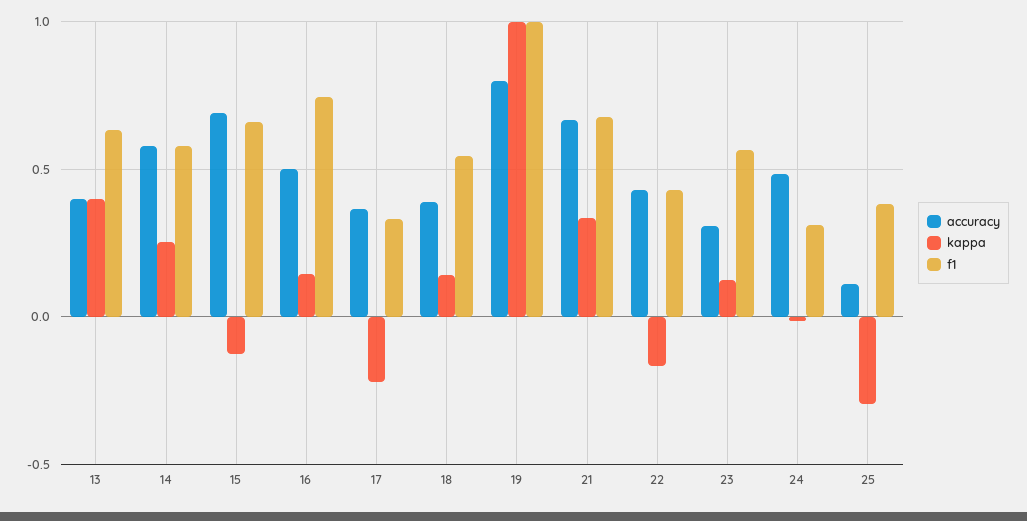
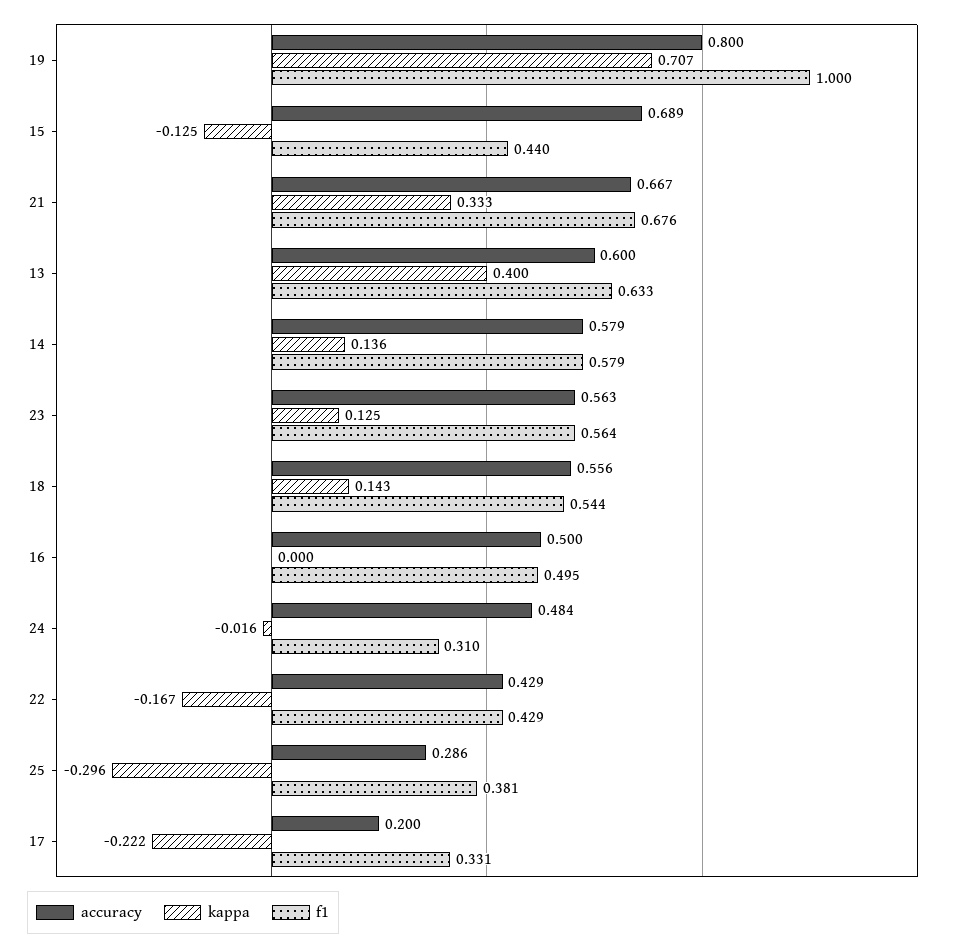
  {
    "accuracy": {
-     "13": 0.4,
+     "13": 0.6,
      "14": 0.579,
      "15": 0.689,
      "16": 0.5,
-     "17": 0.35,
+     "17": 0.2,
-     "18": 0.4,
+     "18": 0.556,
      "19": 0.8,
      "21": 0.667,
      "22": 0.429,
-     "23": 0.3,
+     "23": 0.563,
      "24": 0.484,
-     "25": 0.1
+     "25": 0.286
    },
    "kappa": {
      "13": 0.4,
-     "14": 0.25,
+     "14": 0.136,
      "15": -0.125,
-     "16": 0.15,
+     "16": 0,
      "17": -0.222,
      "18": 0.143,
-     "19": 1,
+     "19": 0.707,
      "21": 0.333,
      "22": -0.167,
      "23": 0.125,
      "24": -0.016,
      "25": -0.296
    },
    "f1": {
      "13": 0.633,
      "14": 0.579,
-     "15": 0.65,
+     "15": 0.44,
-     "16": 0.75,
+     "16": 0.495,
      "17": 0.331,
      "18": 0.544,
      "19": 1,
      "21": 0.676,
      "22": 0.429,
      "23": 0.564,
      "24": 0.31,
      "25": 0.381
    }
  }

